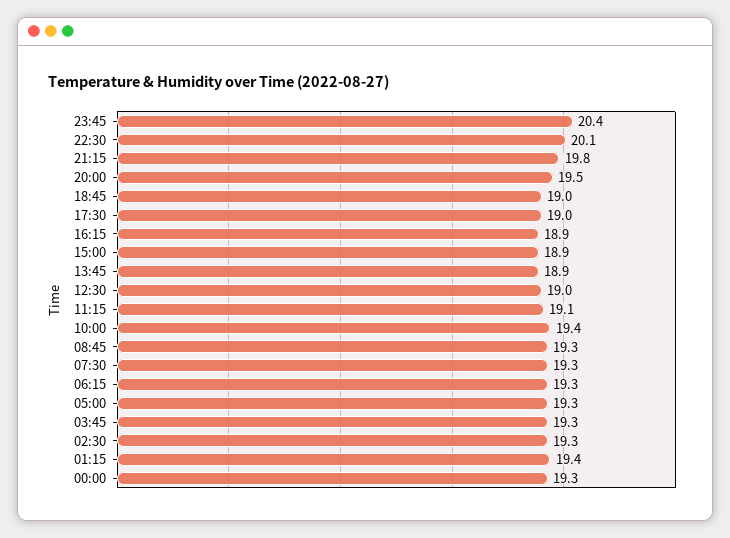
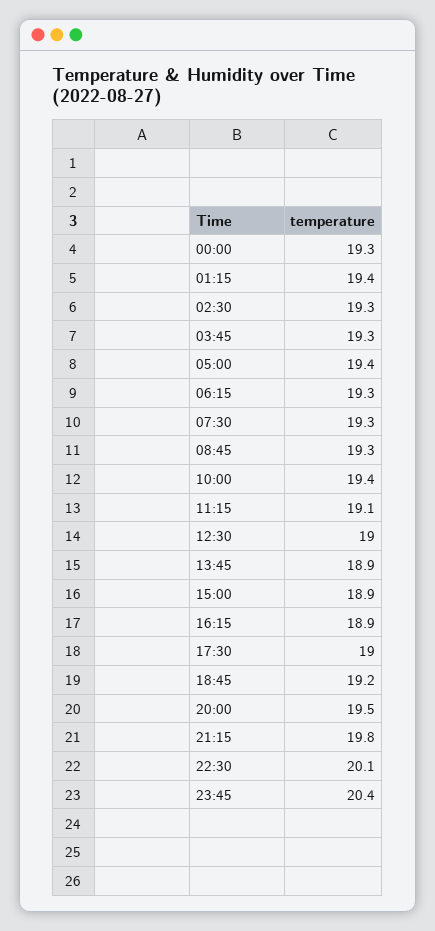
  {
    "23:45": 20.4,
    "22:30": 20.1,
    "21:15": 19.8,
    "20:00": 19.5,
-   "18:45": 19,
+   "18:45": 19.2,
    "17:30": 19,
    "16:15": 18.9,
    "15:00": 18.9,
    "13:45": 18.9,
    "12:30": 19,
    "11:15": 19.1,
    "10:00": 19.4,
    "08:45": 19.3,
    "07:30": 19.3,
    "06:15": 19.3,
-   "05:00": 19.3,
+   "05:00": 19.4,
    "03:45": 19.3,
    "02:30": 19.3,
    "01:15": 19.4,
    "00:00": 19.3
  }

